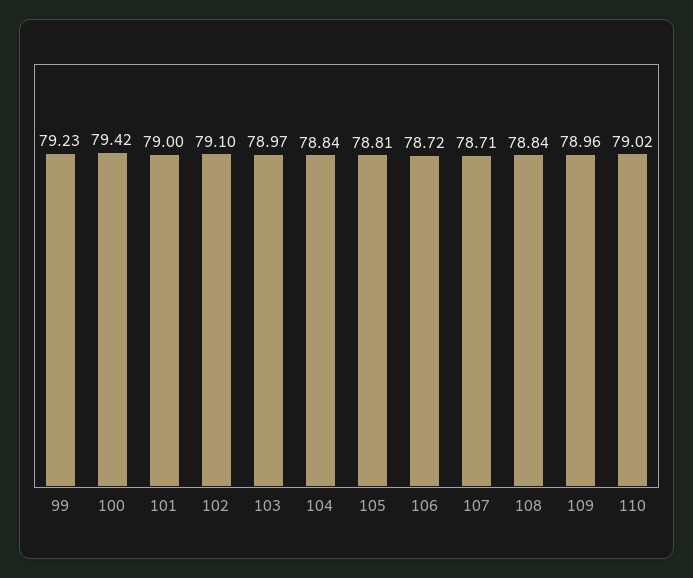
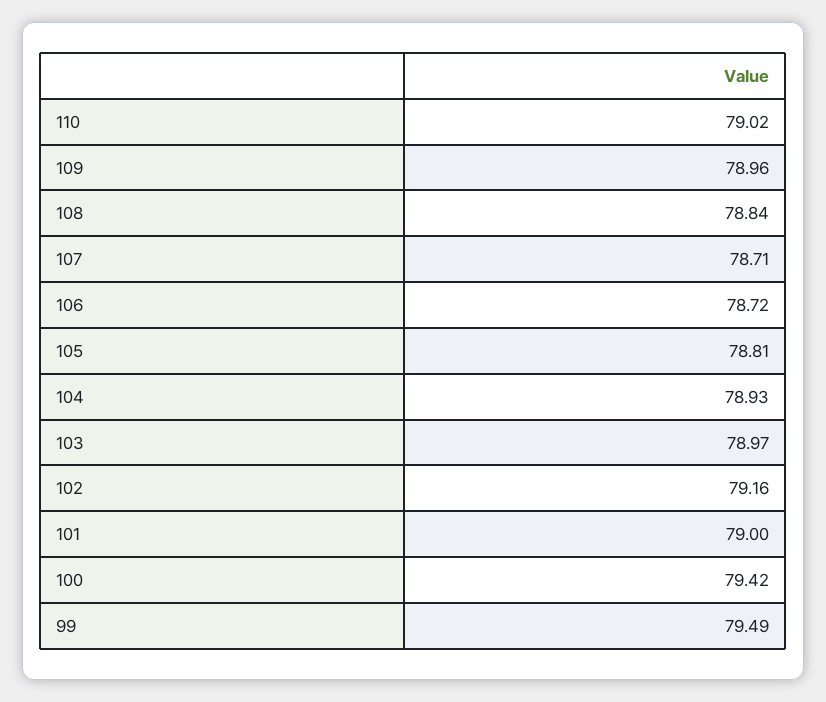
  {
-   "99": 79.23,
+   "99": 79.49,
    "100": 79.42,
    "101": 79,
-   "102": 79.1,
+   "102": 79.16,
    "103": 78.97,
-   "104": 78.84,
+   "104": 78.93,
    "105": 78.81,
    "106": 78.72,
    "107": 78.71,
    "108": 78.84,
    "109": 78.96,
    "110": 79.02
  }

